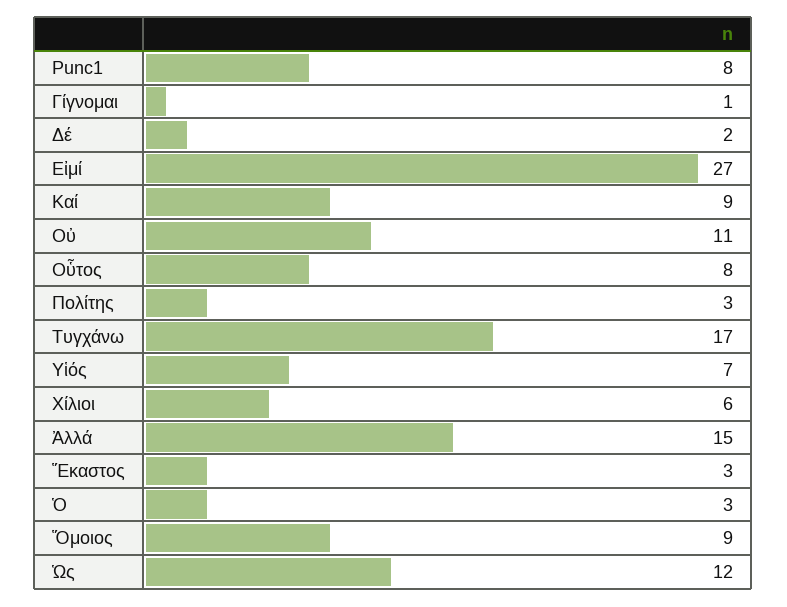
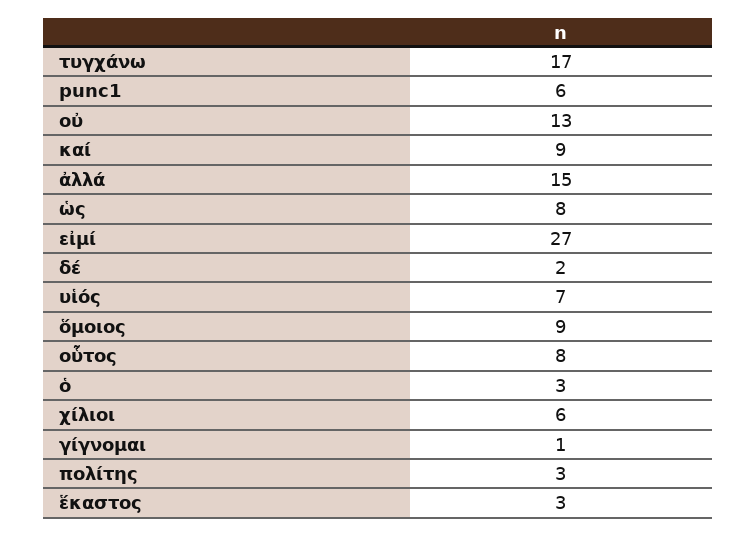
  {
-   "Punc1": 8,
+   "Punc1": 6,
    "Γίγνομαι": 1,
    "Δέ": 2,
    "Εἰμί": 27,
    "Καί": 9,
-   "Οὐ": 11,
+   "Οὐ": 13,
    "Οὗτος": 8,
    "Πολίτης": 3,
    "Τυγχάνω": 17,
    "Υἱός": 7,
    "Χίλιοι": 6,
    "Ἀλλά": 15,
    "Ἕκαστος": 3,
    "Ὁ": 3,
    "Ὅμοιος": 9,
-   "Ὡς": 12
+   "Ὡς": 8
  }

